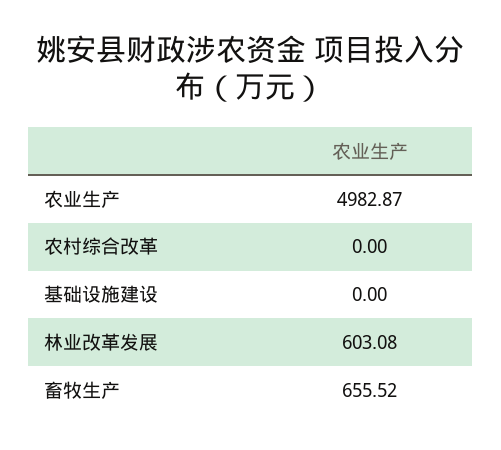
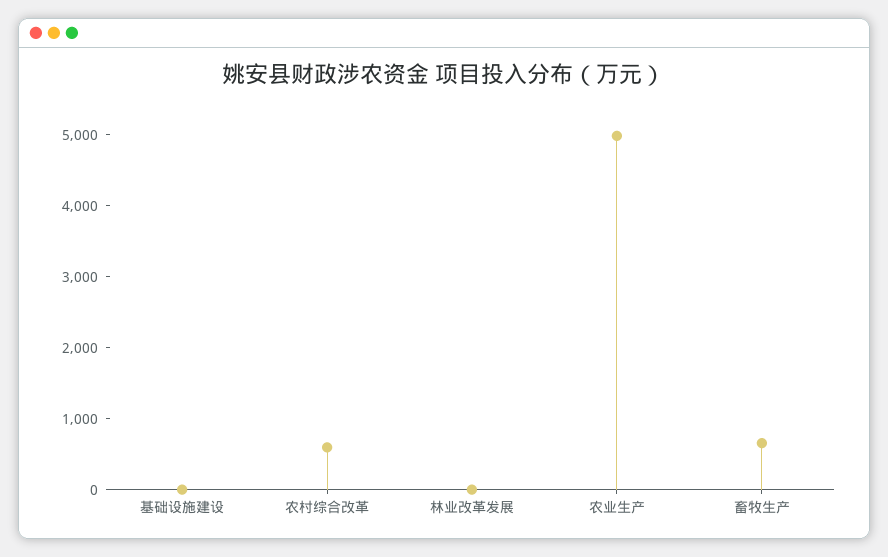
  {
    "农业生产": 4982.87,
-   "农村综合改革": 0,
+   "农村综合改革": 600,
    "基础设施建设": 0,
-   "林业改革发展": 603.08,
+   "林业改革发展": 0,
    "畜牧生产": 655.52
  }

